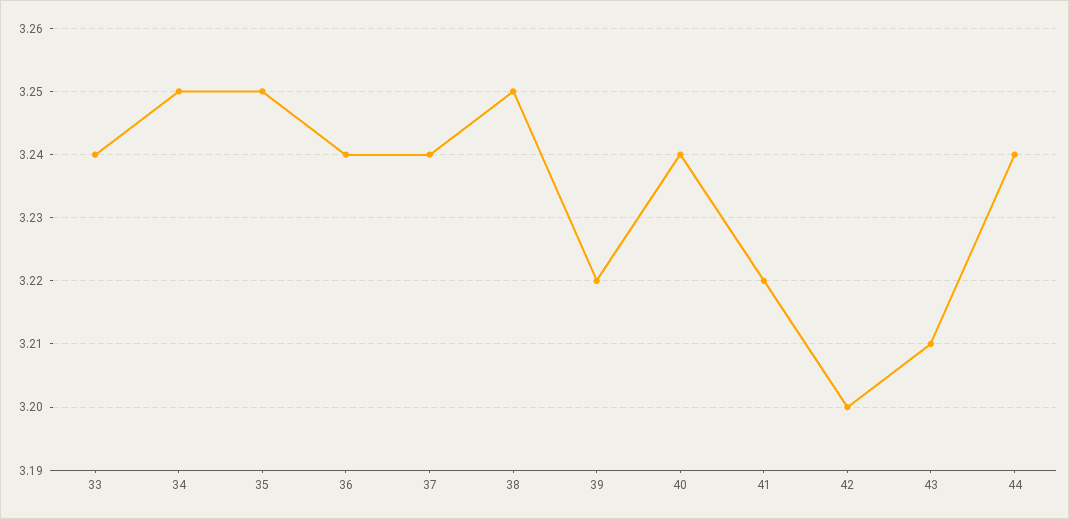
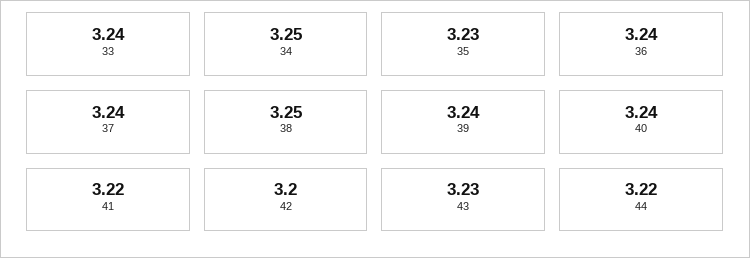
  {
    "33": 3.24,
    "34": 3.25,
-   "35": 3.25,
+   "35": 3.23,
    "36": 3.24,
    "37": 3.24,
    "38": 3.25,
-   "39": 3.22,
+   "39": 3.24,
    "40": 3.24,
    "41": 3.22,
    "42": 3.2,
-   "43": 3.21,
+   "43": 3.23,
-   "44": 3.24
+   "44": 3.22
  }

